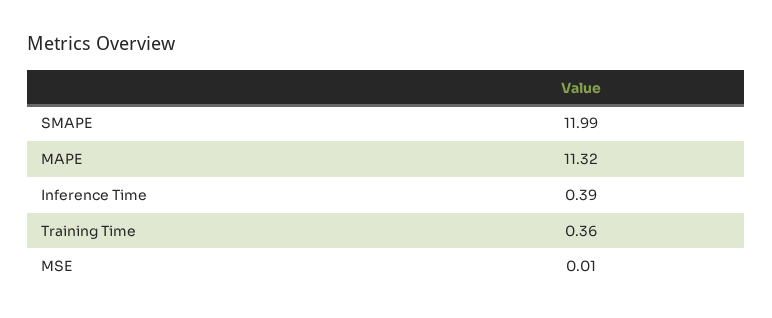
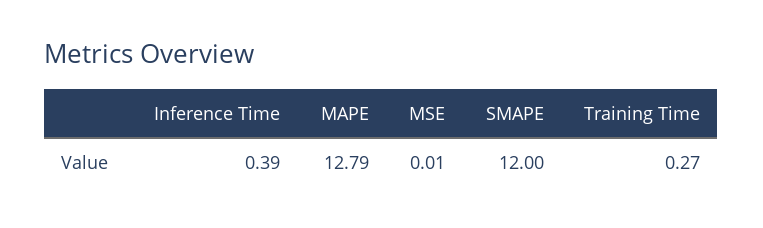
  {
-   "SMAPE": 11.99,
+   "SMAPE": 12,
-   "MAPE": 11.32,
+   "MAPE": 12.79,
    "Inference Time": 0.39,
-   "Training Time": 0.36,
+   "Training Time": 0.27,
    "MSE": 0.01
  }

